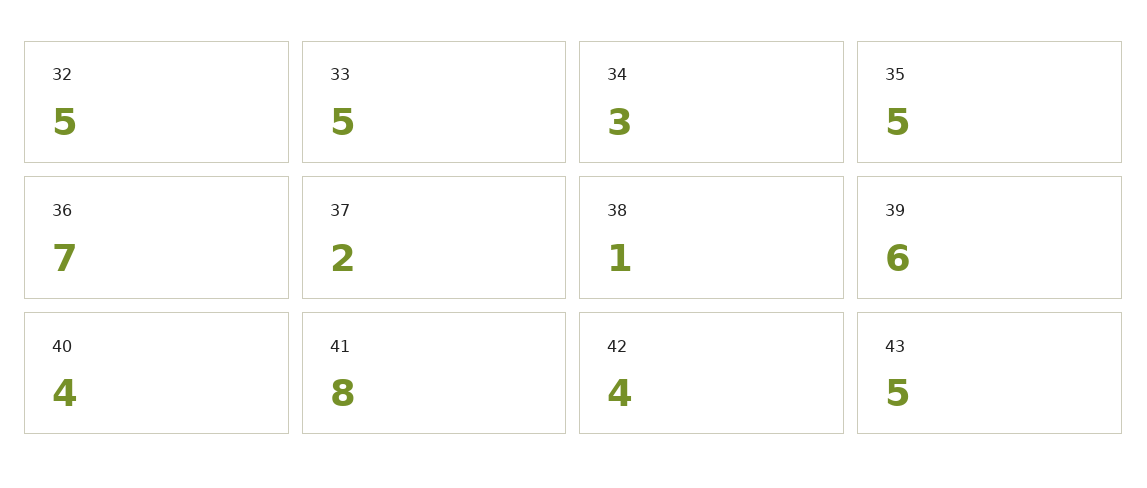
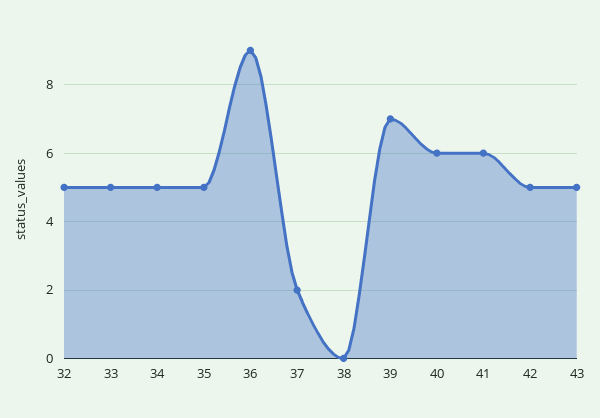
  {
    "32": 5,
    "33": 5,
-   "34": 3,
+   "34": 5,
    "35": 5,
-   "36": 7,
+   "36": 9,
    "37": 2,
-   "38": 1,
+   "38": 0,
-   "39": 6,
+   "39": 7,
-   "40": 4,
+   "40": 6,
-   "41": 8,
+   "41": 6,
-   "42": 4,
+   "42": 5,
    "43": 5
  }

